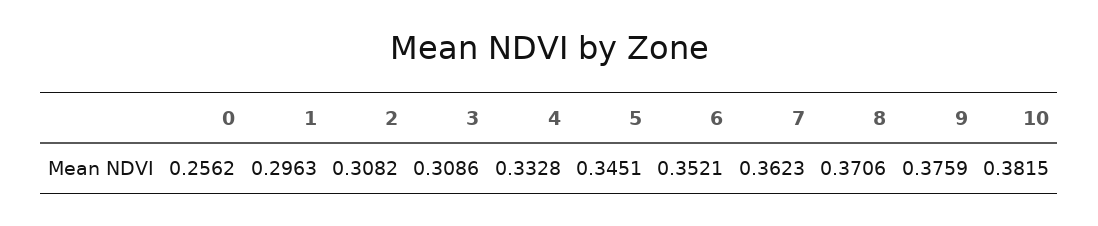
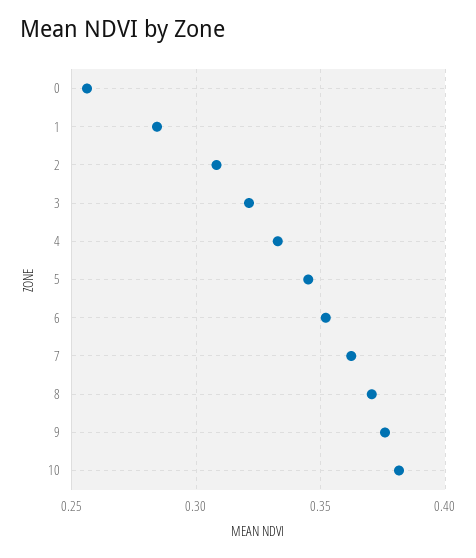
  {
    "0": 0.2562,
-   "1": 0.2963,
+   "1": 0.285,
    "2": 0.3082,
-   "3": 0.3086,
+   "3": 0.32,
    "4": 0.3328,
    "5": 0.3451,
    "6": 0.3521,
    "7": 0.3623,
    "8": 0.3706,
    "9": 0.3759,
    "10": 0.3815
  }

